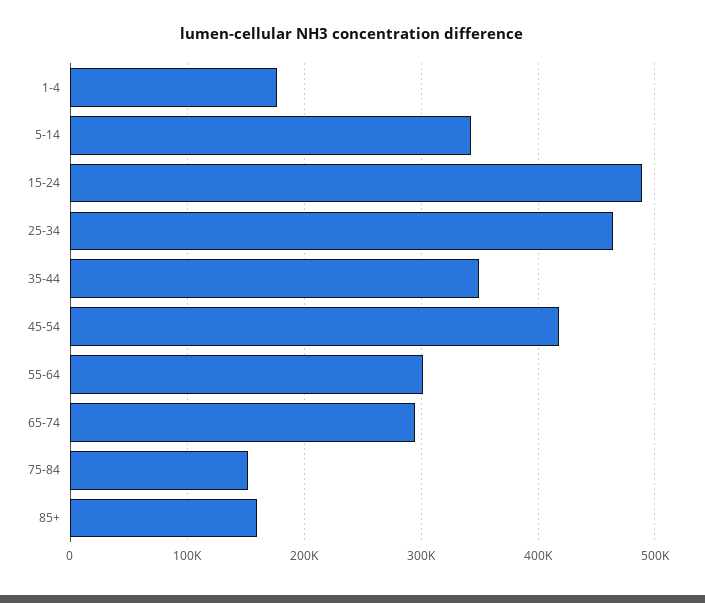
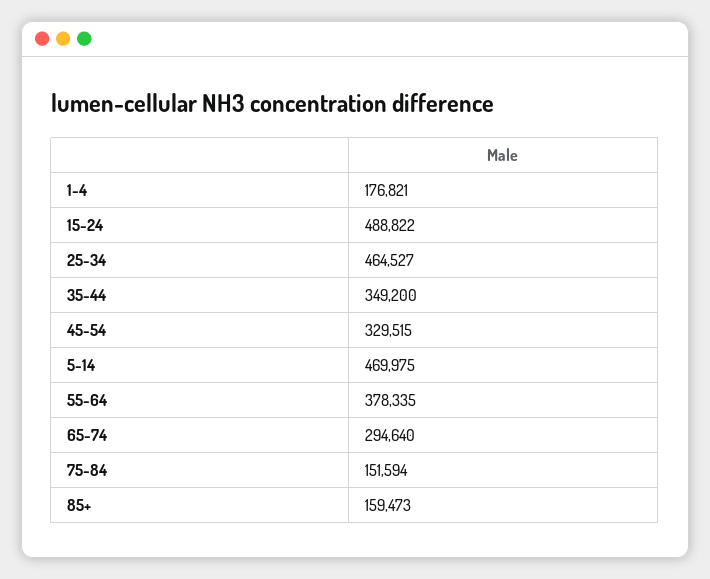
  {
    "1-4": 176821,
-   "5-14": 340000,
+   "5-14": 469975,
    "15-24": 488822,
    "25-34": 464527,
    "35-44": 349200,
-   "45-54": 420000,
+   "45-54": 329515,
-   "55-64": 300000,
+   "55-64": 378335,
    "65-74": 294640,
    "75-84": 151594,
    "85+": 159473
  }

